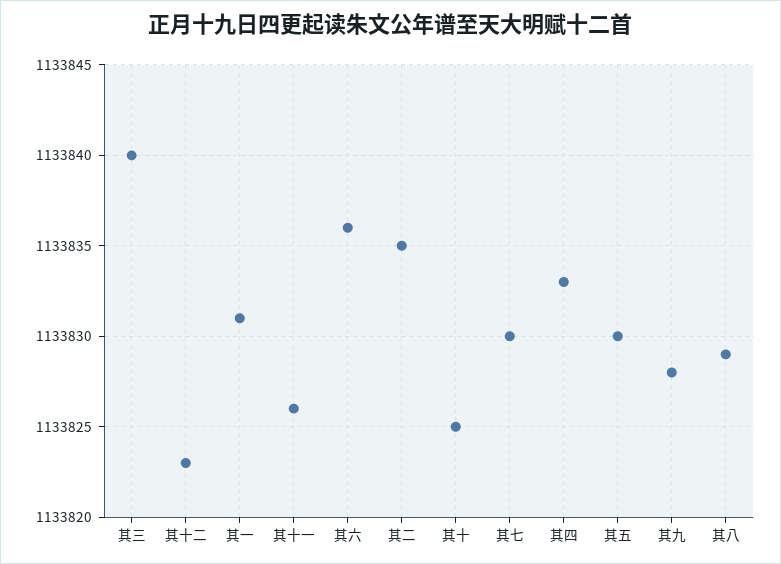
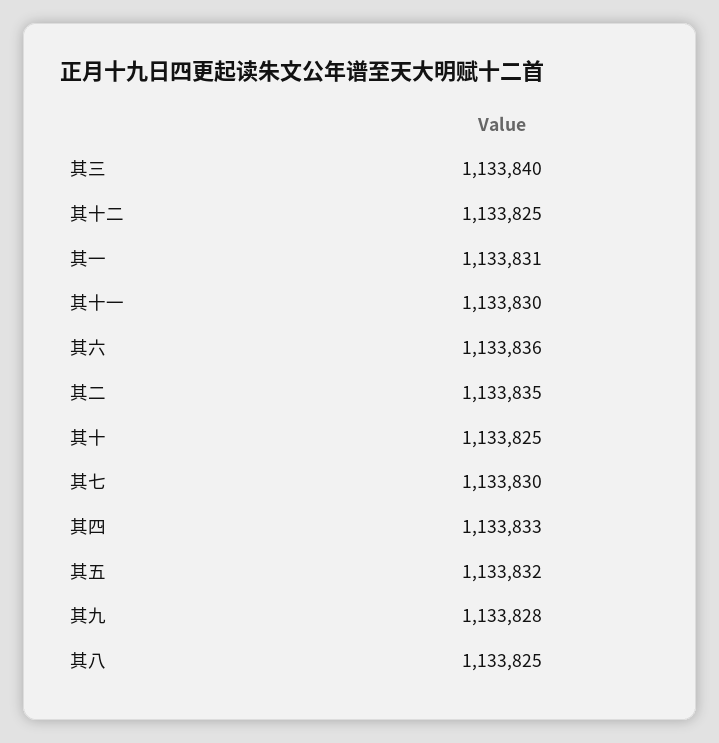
  {
    "其三": 1133840,
-   "其十二": 1133823,
+   "其十二": 1133825,
    "其一": 1133831,
-   "其十一": 1133826,
+   "其十一": 1133830,
    "其六": 1133836,
    "其二": 1133835,
    "其十": 1133825,
    "其七": 1133830,
    "其四": 1133833,
-   "其五": 1133830,
+   "其五": 1133832,
    "其九": 1133828,
-   "其八": 1133829
+   "其八": 1133825
  }

